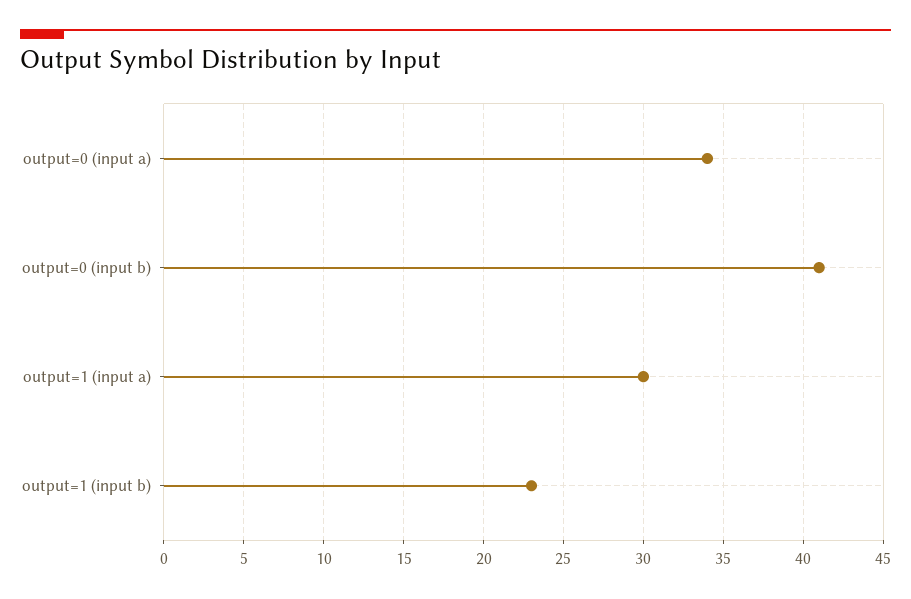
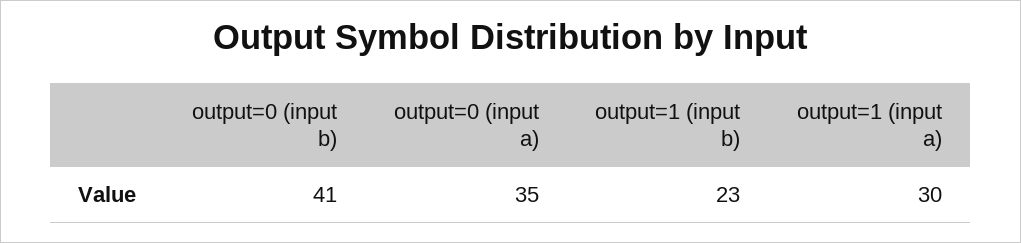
  {
-   "output=0 (input a)": 34,
+   "output=0 (input a)": 35,
    "output=0 (input b)": 41,
    "output=1 (input a)": 30,
    "output=1 (input b)": 23
  }

